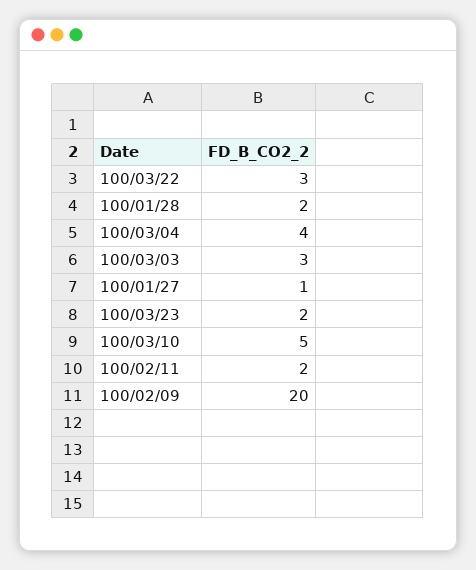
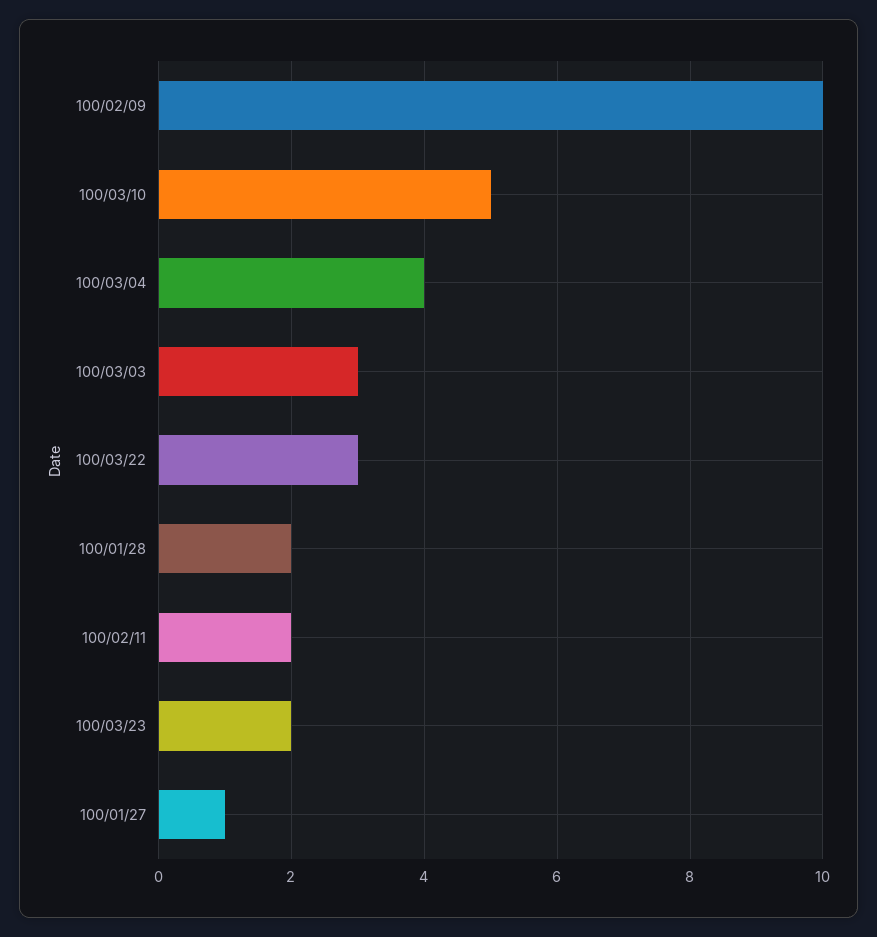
  {
    "100/03/22": 3,
    "100/01/28": 2,
    "100/03/04": 4,
    "100/03/03": 3,
    "100/01/27": 1,
    "100/03/23": 2,
    "100/03/10": 5,
    "100/02/11": 2,
-   "100/02/09": 20
+   "100/02/09": 10
  }

